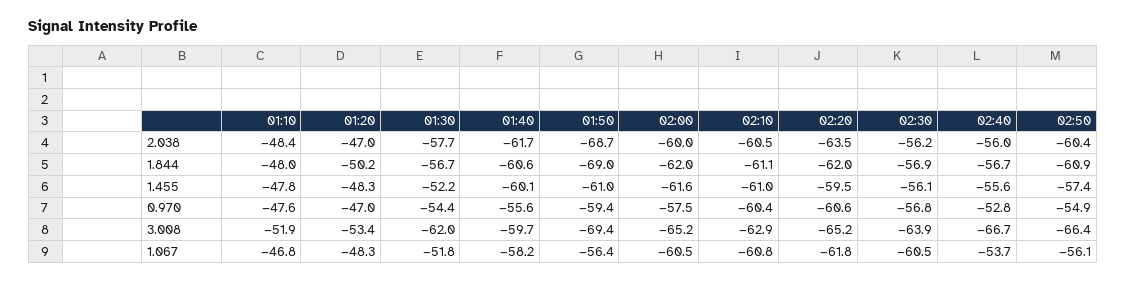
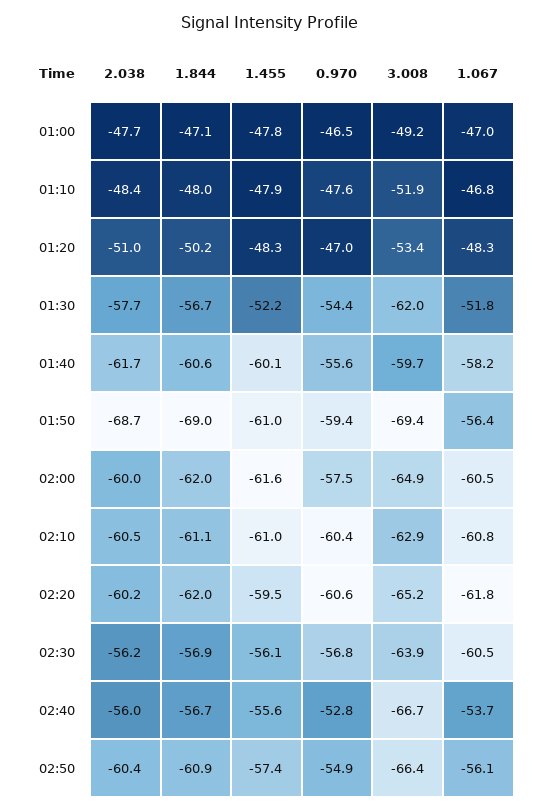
  {
    "01:10": {
      "2.038": -48.4,
      "1.844": -48,
-     "1.455": -47.8,
+     "1.455": -47.9,
      "0.970": -47.6,
      "3.008": -51.9,
      "1.067": -46.8
    },
    "01:20": {
-     "2.038": -47,
+     "2.038": -51,
      "1.844": -50.2,
      "1.455": -48.3,
      "0.970": -47,
      "3.008": -53.4,
      "1.067": -48.3
    },
    "01:30": {
      "2.038": -57.7,
      "1.844": -56.7,
      "1.455": -52.2,
      "0.970": -54.4,
      "3.008": -62,
      "1.067": -51.8
    },
    "01:40": {
      "2.038": -61.7,
      "1.844": -60.6,
      "1.455": -60.1,
      "0.970": -55.6,
      "3.008": -59.7,
      "1.067": -58.2
    },
    "01:50": {
      "2.038": -68.7,
      "1.844": -69,
      "1.455": -61,
      "0.970": -59.4,
      "3.008": -69.4,
      "1.067": -56.4
    },
    "02:00": {
      "2.038": -60,
      "1.844": -62,
      "1.455": -61.6,
      "0.970": -57.5,
-     "3.008": -65.2,
+     "3.008": -64.9,
      "1.067": -60.5
    },
    "02:10": {
      "2.038": -60.5,
      "1.844": -61.1,
      "1.455": -61,
      "0.970": -60.4,
      "3.008": -62.9,
      "1.067": -60.8
    },
    "02:20": {
-     "2.038": -63.5,
+     "2.038": -60.2,
      "1.844": -62,
      "1.455": -59.5,
      "0.970": -60.6,
      "3.008": -65.2,
      "1.067": -61.8
    },
    "02:30": {
      "2.038": -56.2,
      "1.844": -56.9,
      "1.455": -56.1,
      "0.970": -56.8,
      "3.008": -63.9,
      "1.067": -60.5
    },
    "02:40": {
      "2.038": -56,
      "1.844": -56.7,
      "1.455": -55.6,
      "0.970": -52.8,
      "3.008": -66.7,
      "1.067": -53.7
    },
    "02:50": {
      "2.038": -60.4,
      "1.844": -60.9,
      "1.455": -57.4,
      "0.970": -54.9,
      "3.008": -66.4,
      "1.067": -56.1
-   }
+   },
+   "01:00": {
+     "2.038": -47.7,
+     "1.844": -47.1,
+     "1.455": -47.8,
+     "0.970": -46.5,
+     "3.008": -49.2,
+     "1.067": -47
+   }
  }

